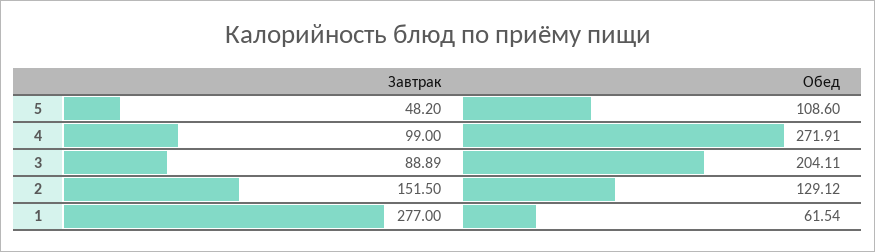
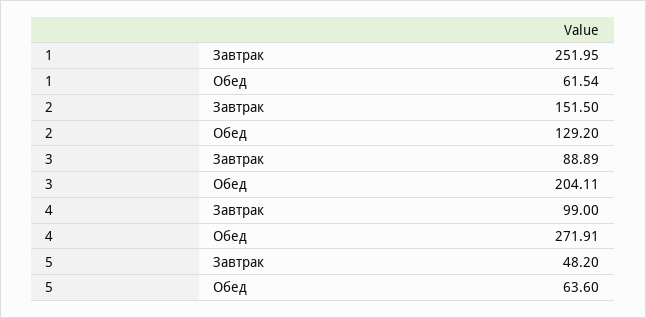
  {
    "Завтрак": {
      "5": 48.2,
      "4": 99,
      "3": 88.89,
      "2": 151.5,
-     "1": 277
+     "1": 251.95
    },
    "Обед": {
-     "5": 108.6,
+     "5": 63.6,
      "4": 271.91,
      "3": 204.11,
-     "2": 129.12,
+     "2": 129.2,
      "1": 61.54
    }
  }

